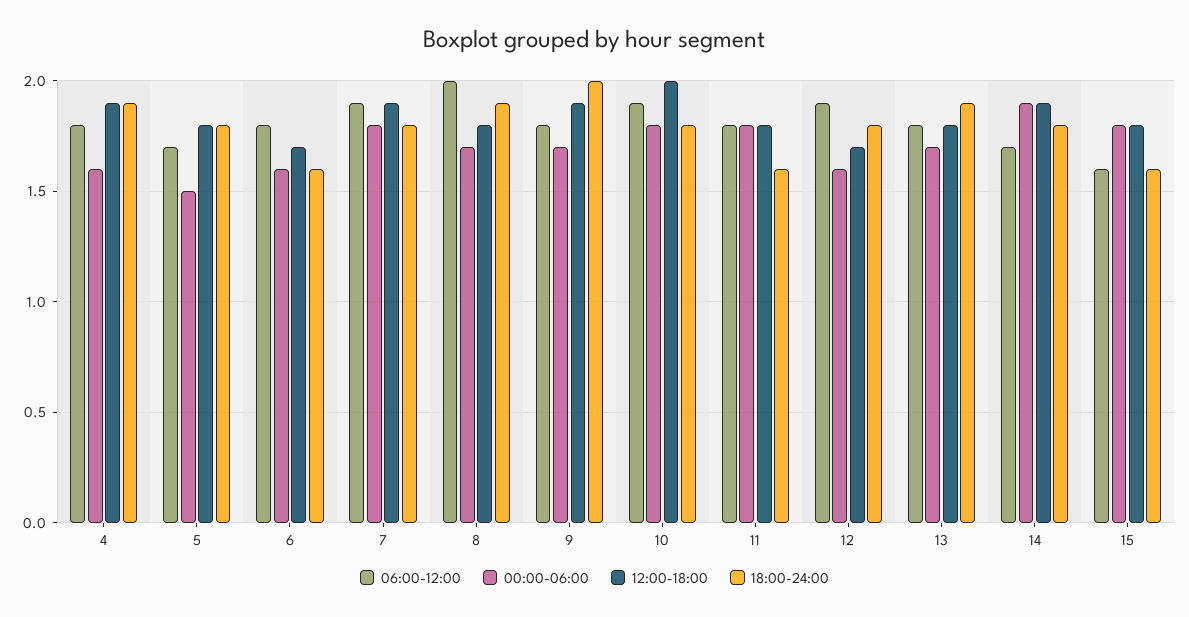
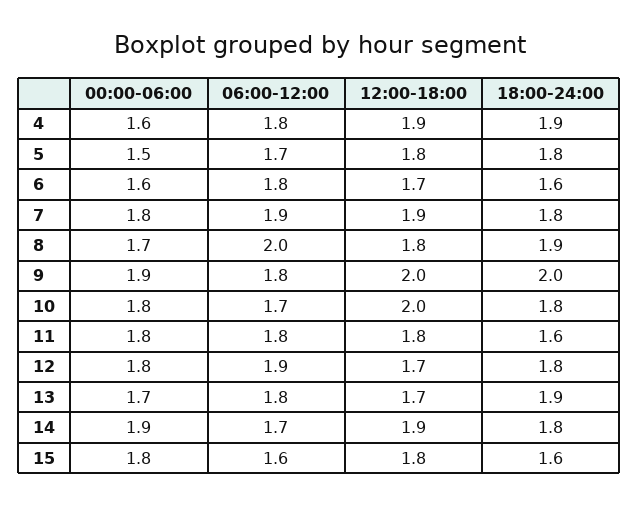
  {
    "06:00-12:00": {
      "4": 1.8,
      "5": 1.7,
      "6": 1.8,
      "7": 1.9,
      "8": 2,
      "9": 1.8,
-     "10": 1.9,
+     "10": 1.7,
      "11": 1.8,
      "12": 1.9,
      "13": 1.8,
      "14": 1.7,
      "15": 1.6
    },
    "00:00-06:00": {
      "4": 1.6,
      "5": 1.5,
      "6": 1.6,
      "7": 1.8,
      "8": 1.7,
-     "9": 1.7,
+     "9": 1.9,
      "10": 1.8,
      "11": 1.8,
-     "12": 1.6,
+     "12": 1.8,
      "13": 1.7,
      "14": 1.9,
      "15": 1.8
    },
    "12:00-18:00": {
      "4": 1.9,
      "5": 1.8,
      "6": 1.7,
      "7": 1.9,
      "8": 1.8,
-     "9": 1.9,
+     "9": 2,
      "10": 2,
      "11": 1.8,
      "12": 1.7,
-     "13": 1.8,
+     "13": 1.7,
      "14": 1.9,
      "15": 1.8
    },
    "18:00-24:00": {
      "4": 1.9,
      "5": 1.8,
      "6": 1.6,
      "7": 1.8,
      "8": 1.9,
      "9": 2,
      "10": 1.8,
      "11": 1.6,
      "12": 1.8,
      "13": 1.9,
      "14": 1.8,
      "15": 1.6
    }
  }

